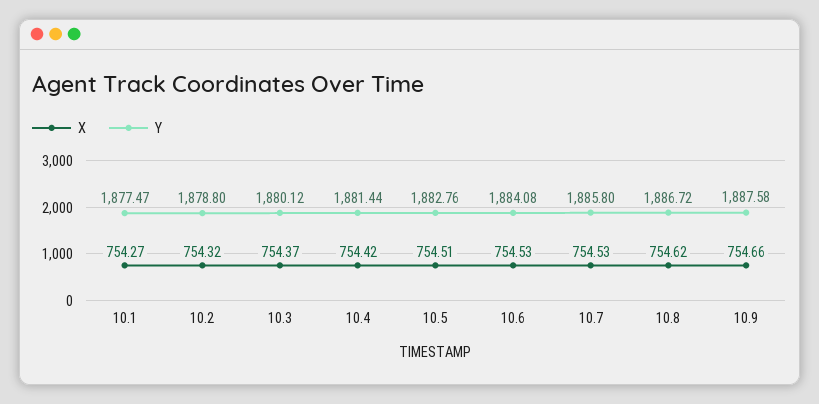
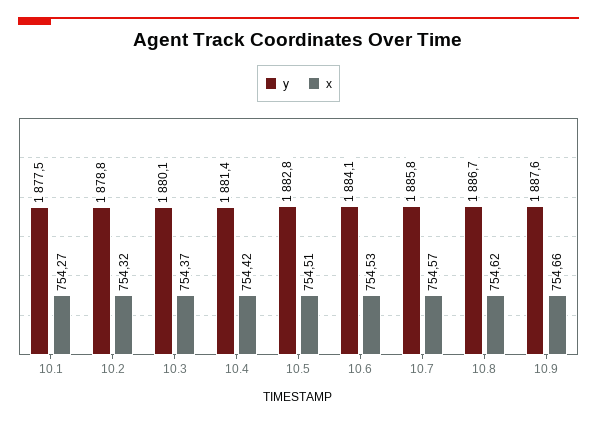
  {
    "X": {
      "10.1": 754.27,
      "10.2": 754.32,
      "10.3": 754.37,
      "10.4": 754.42,
      "10.5": 754.51,
      "10.6": 754.53,
-     "10.7": 754.53,
+     "10.7": 754.57,
      "10.8": 754.62,
      "10.9": 754.66
    },
    "Y": {
      "10.1": 1877.47,
      "10.2": 1878.8,
      "10.3": 1880.12,
      "10.4": 1881.44,
      "10.5": 1882.76,
      "10.6": 1884.08,
      "10.7": 1885.8,
      "10.8": 1886.72,
      "10.9": 1887.58
    }
  }

